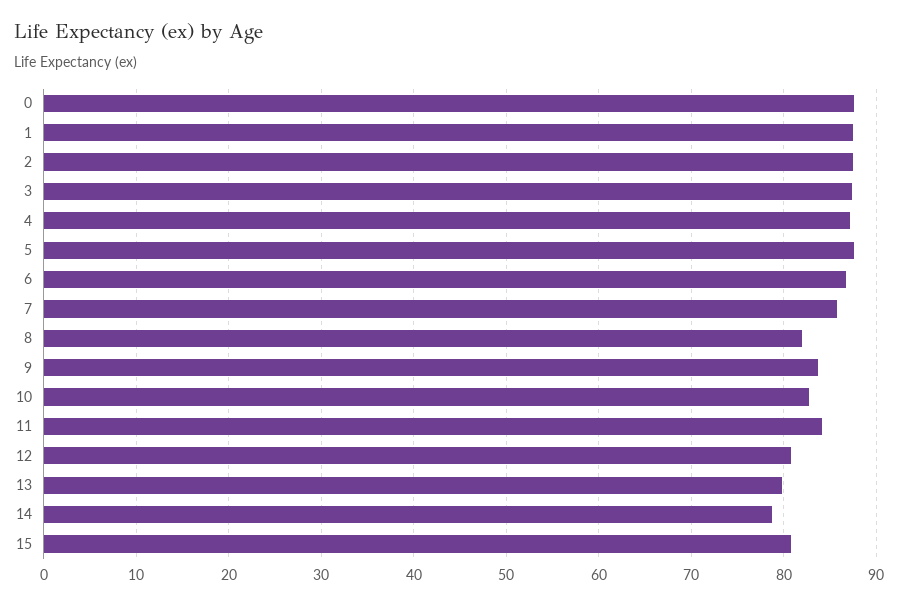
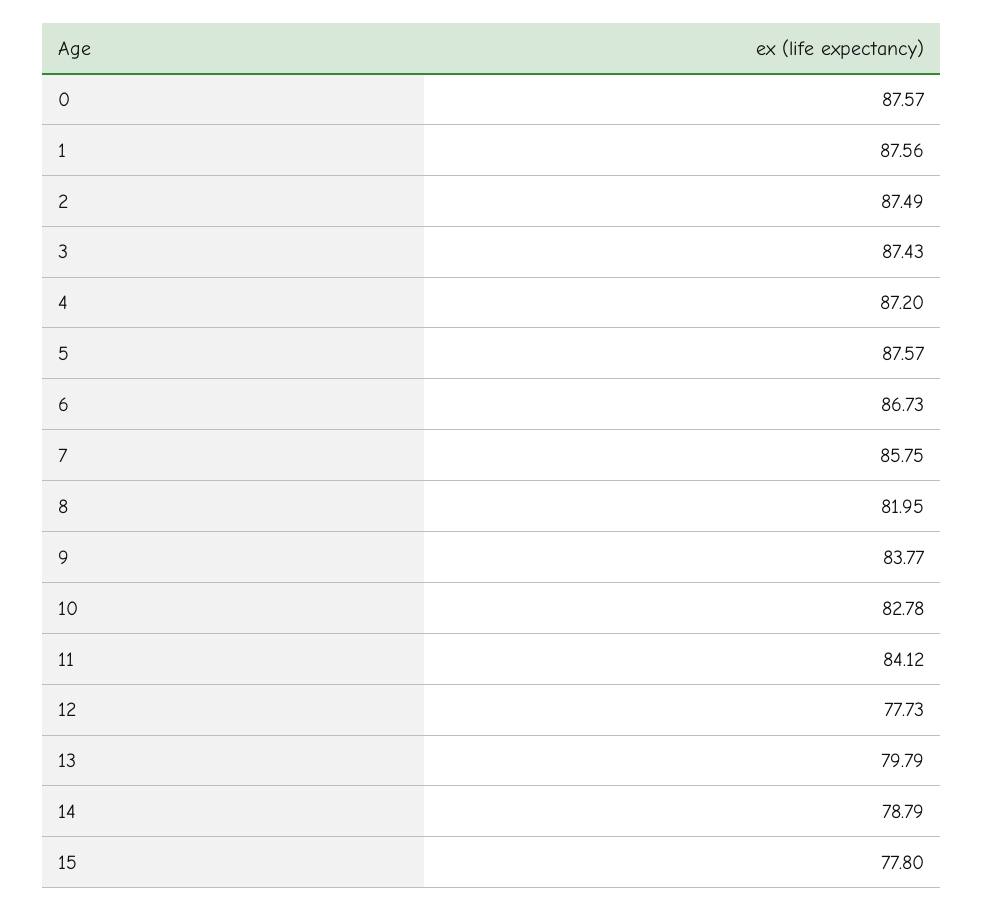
  {
    "0": 87.57,
    "1": 87.56,
    "2": 87.49,
    "3": 87.43,
    "4": 87.2,
    "5": 87.57,
    "6": 86.73,
    "7": 85.75,
    "8": 81.95,
    "9": 83.77,
    "10": 82.78,
    "11": 84.12,
-   "12": 81,
+   "12": 77.73,
    "13": 79.79,
    "14": 78.79,
-   "15": 81
+   "15": 77.8
  }

